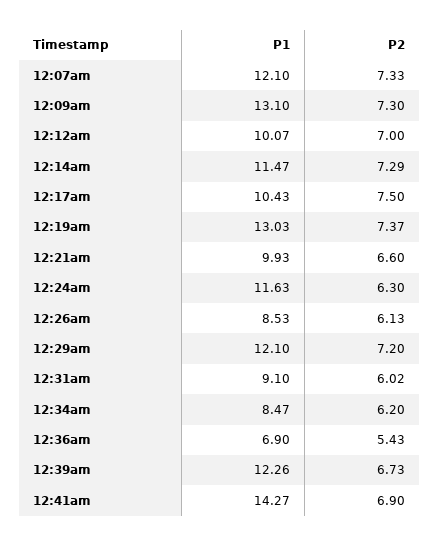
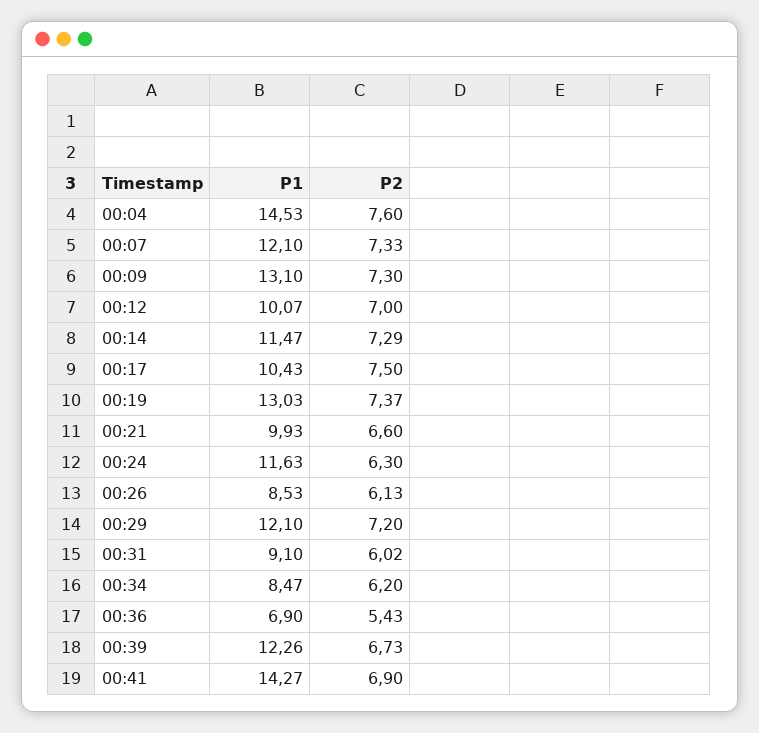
  {
    "P1": {
      "12:07am": 12.1,
      "12:09am": 13.1,
      "12:12am": 10.07,
      "12:14am": 11.47,
      "12:17am": 10.43,
      "12:19am": 13.03,
      "12:21am": 9.93,
      "12:24am": 11.63,
      "12:26am": 8.53,
      "12:29am": 12.1,
      "12:31am": 9.1,
      "12:34am": 8.47,
      "12:36am": 6.9,
      "12:39am": 12.26,
-     "12:41am": 14.27
+     "12:41am": 14.27,
+     "00:04": 14.53
    },
    "P2": {
      "12:07am": 7.33,
      "12:09am": 7.3,
      "12:12am": 7,
      "12:14am": 7.29,
      "12:17am": 7.5,
      "12:19am": 7.37,
      "12:21am": 6.6,
      "12:24am": 6.3,
      "12:26am": 6.13,
      "12:29am": 7.2,
      "12:31am": 6.02,
      "12:34am": 6.2,
      "12:36am": 5.43,
      "12:39am": 6.73,
-     "12:41am": 6.9
+     "12:41am": 6.9,
+     "00:04": 7.6
    }
  }

